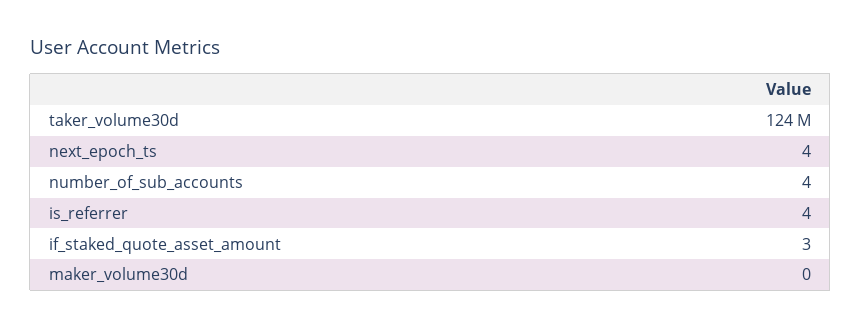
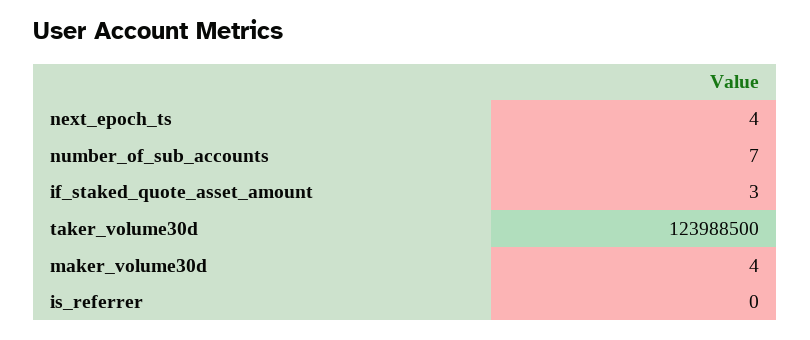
  {
    "taker_volume30d": 123988500,
    "next_epoch_ts": 4,
-   "number_of_sub_accounts": 4,
+   "number_of_sub_accounts": 7,
-   "is_referrer": 4,
+   "is_referrer": 0,
    "if_staked_quote_asset_amount": 3,
-   "maker_volume30d": 0
+   "maker_volume30d": 4
  }

